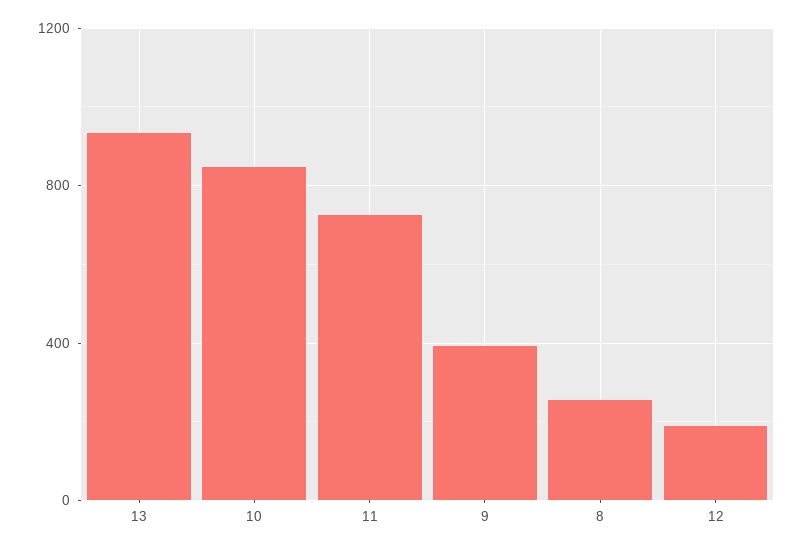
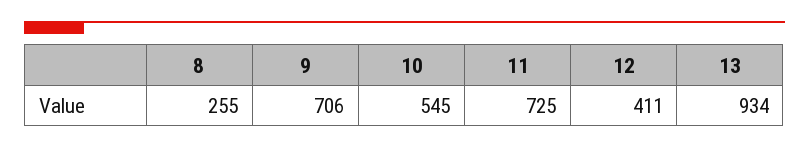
  {
    "13": 934,
-   "10": 850,
+   "10": 545,
    "11": 725,
-   "9": 400,
+   "9": 706,
    "8": 255,
-   "12": 200
+   "12": 411
  }

